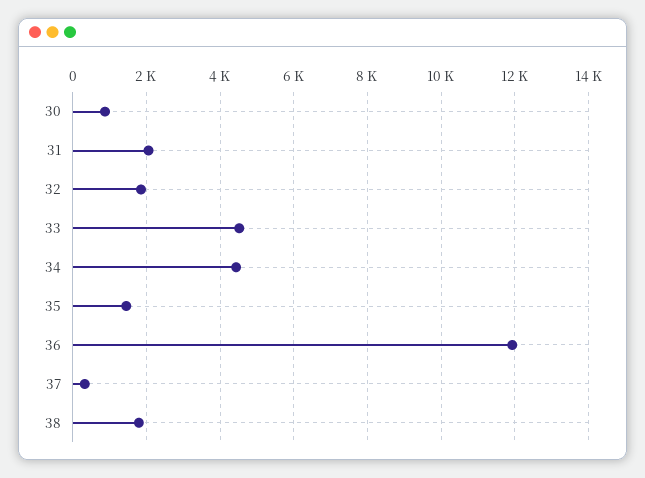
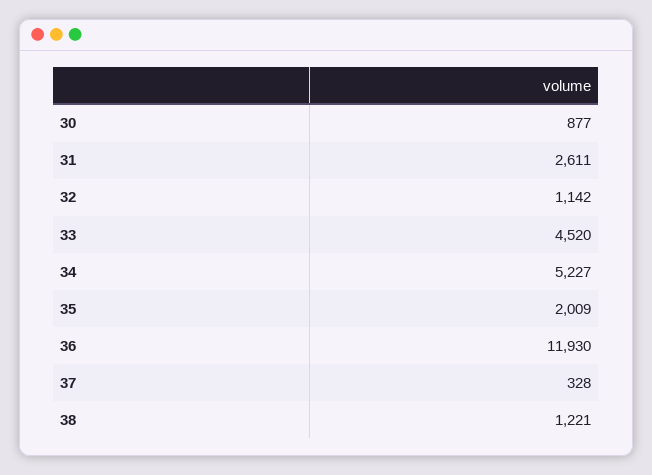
  {
    "30": 877,
-   "31": 2000,
+   "31": 2611,
-   "32": 1800,
+   "32": 1142,
    "33": 4520,
-   "34": 4400,
+   "34": 5227,
-   "35": 1400,
+   "35": 2009,
    "36": 11930,
    "37": 328,
-   "38": 1800
+   "38": 1221
  }

